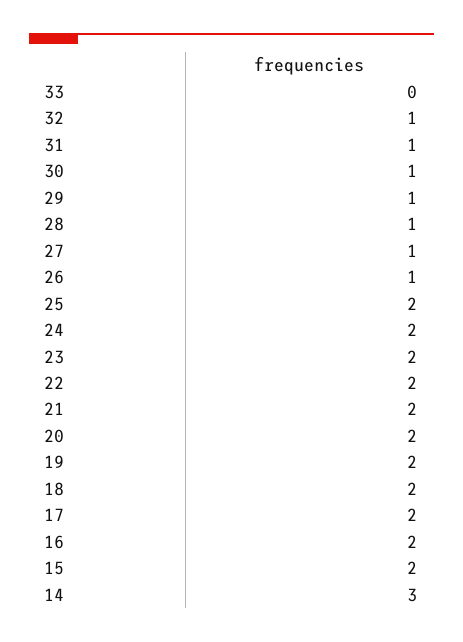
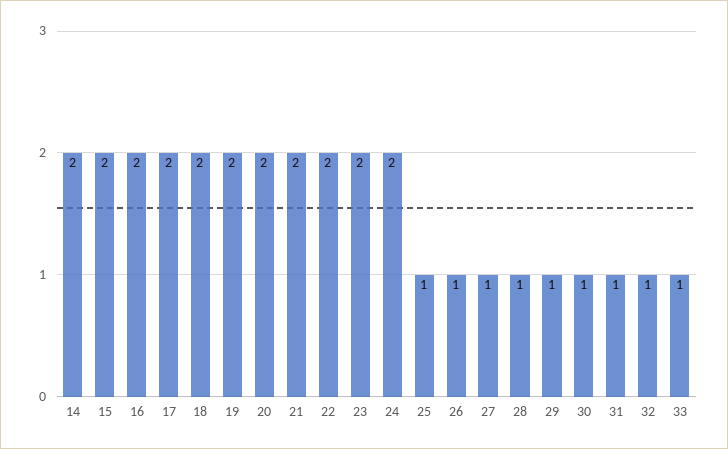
  {
-   "33": 0,
+   "33": 1,
    "32": 1,
    "31": 1,
    "30": 1,
    "29": 1,
    "28": 1,
    "27": 1,
    "26": 1,
-   "25": 2,
+   "25": 1,
    "24": 2,
    "23": 2,
    "22": 2,
    "21": 2,
    "20": 2,
    "19": 2,
    "18": 2,
    "17": 2,
    "16": 2,
    "15": 2,
-   "14": 3
+   "14": 2
  }

